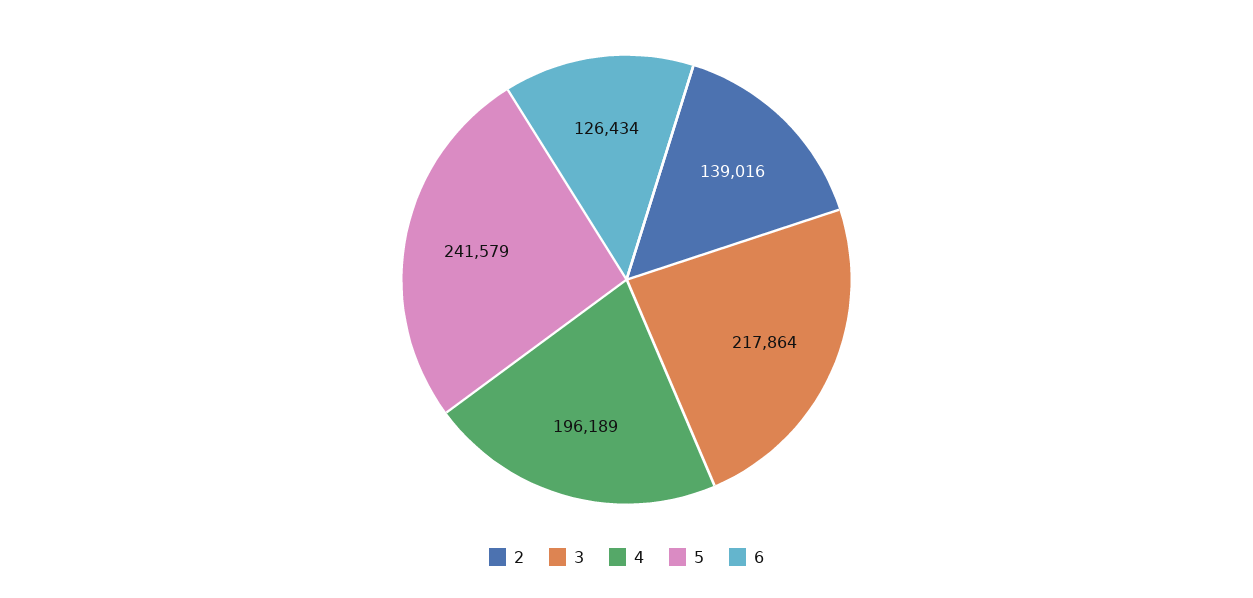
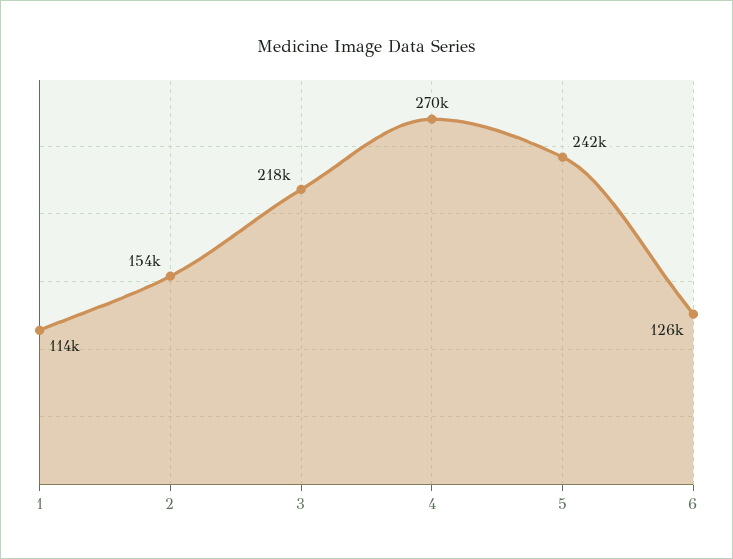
  {
-   "2": 139016,
+   "2": 154000,
    "3": 217864,
-   "4": 196189,
+   "4": 270000,
    "5": 241579,
-   "6": 126434
+   "6": 126434,
+   "1": 114000
  }

